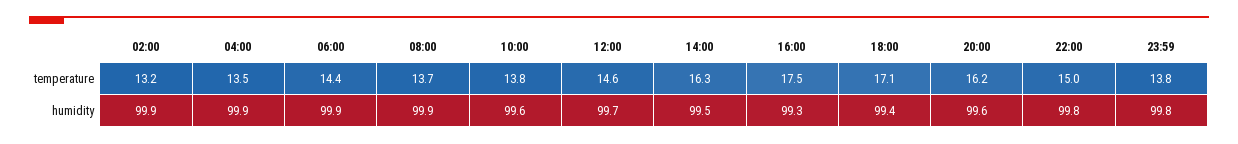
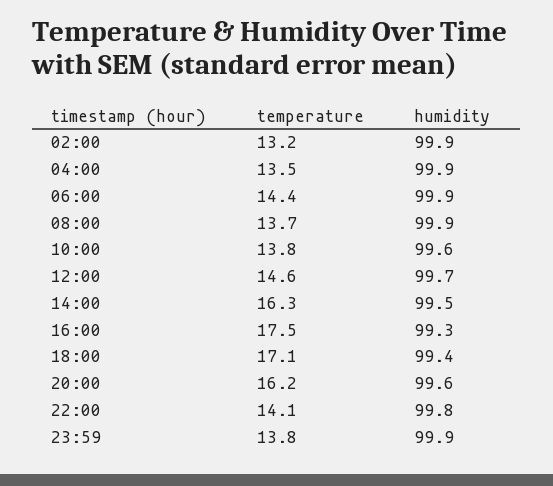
  {
    "02:00": {
      "temperature": 13.2,
      "humidity": 99.9
    },
    "04:00": {
      "temperature": 13.5,
      "humidity": 99.9
    },
    "06:00": {
      "temperature": 14.4,
      "humidity": 99.9
    },
    "08:00": {
      "temperature": 13.7,
      "humidity": 99.9
    },
    "10:00": {
      "temperature": 13.8,
      "humidity": 99.6
    },
    "12:00": {
      "temperature": 14.6,
      "humidity": 99.7
    },
    "14:00": {
      "temperature": 16.3,
      "humidity": 99.5
    },
    "16:00": {
      "temperature": 17.5,
      "humidity": 99.3
    },
    "18:00": {
      "temperature": 17.1,
      "humidity": 99.4
    },
    "20:00": {
      "temperature": 16.2,
      "humidity": 99.6
    },
    "22:00": {
-     "temperature": 15,
+     "temperature": 14.1,
      "humidity": 99.8
    },
    "23:59": {
      "temperature": 13.8,
-     "humidity": 99.8
+     "humidity": 99.9
    }
  }

